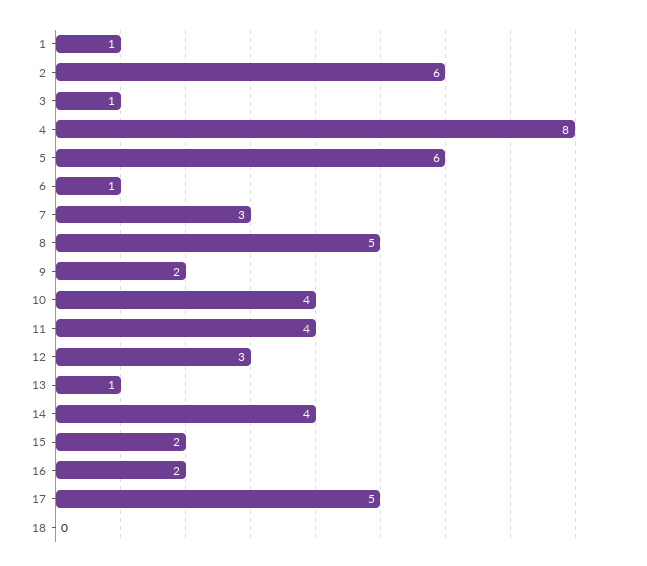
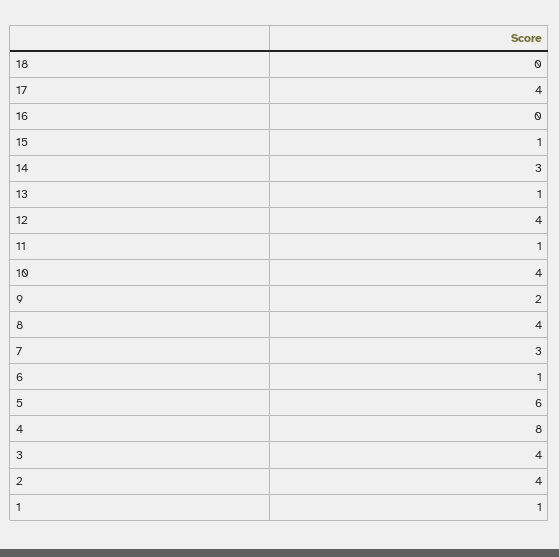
  {
    "1": 1,
-   "2": 6,
+   "2": 4,
-   "3": 1,
+   "3": 4,
    "4": 8,
    "5": 6,
    "6": 1,
    "7": 3,
-   "8": 5,
+   "8": 4,
    "9": 2,
    "10": 4,
-   "11": 4,
+   "11": 1,
-   "12": 3,
+   "12": 4,
    "13": 1,
-   "14": 4,
+   "14": 3,
-   "15": 2,
+   "15": 1,
-   "16": 2,
+   "16": 0,
-   "17": 5,
+   "17": 4,
    "18": 0
  }

